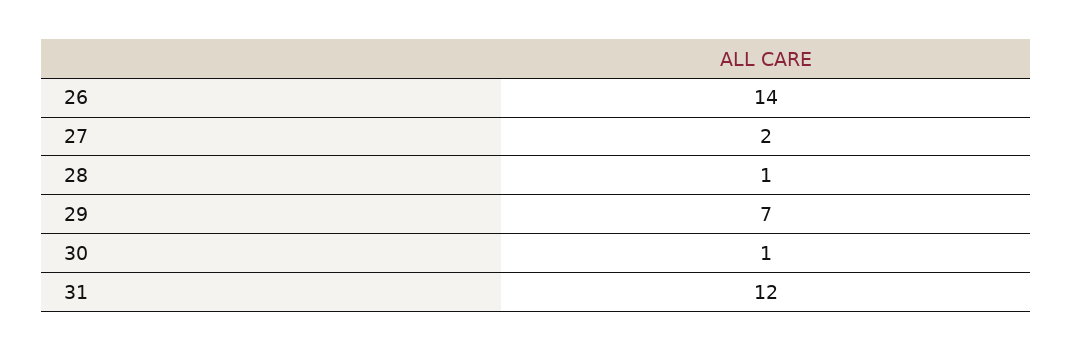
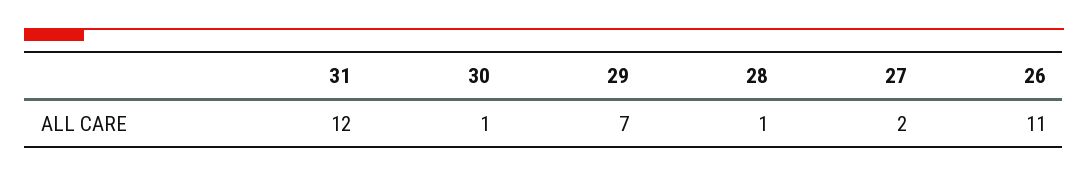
  {
-   "26": 14,
+   "26": 11,
    "27": 2,
    "28": 1,
    "29": 7,
    "30": 1,
    "31": 12
  }

